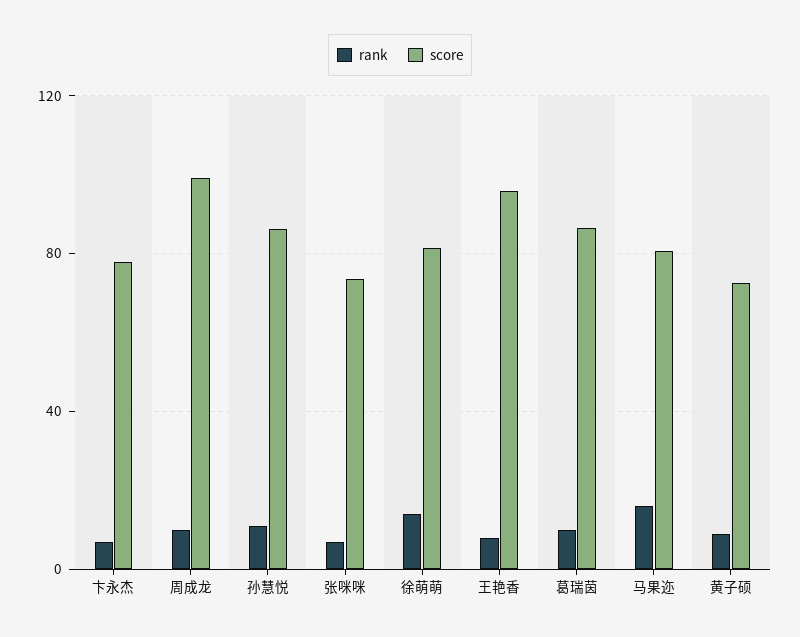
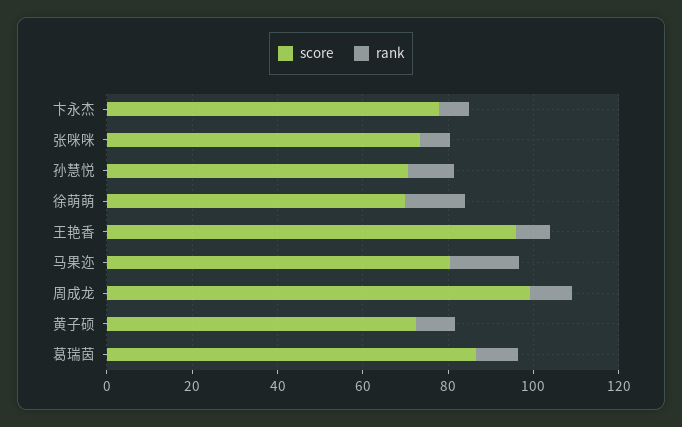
  {
    "rank": {
      "卞永杰": 5,
      "周成龙": 10,
      "孙慧悦": 10,
      "张咪咪": 5,
      "徐萌萌": 15,
      "王艳香": 10,
      "葛瑞茵": 10,
      "马果迩": 15,
      "黄子硕": 10
    },
    "score": {
      "卞永杰": 80,
      "周成龙": 100,
-     "孙慧悦": 85,
+     "孙慧悦": 70,
      "张咪咪": 75,
-     "徐萌萌": 80,
+     "徐萌萌": 70,
      "王艳香": 95,
      "葛瑞茵": 85,
      "马果迩": 80,
      "黄子硕": 75
    }
  }

